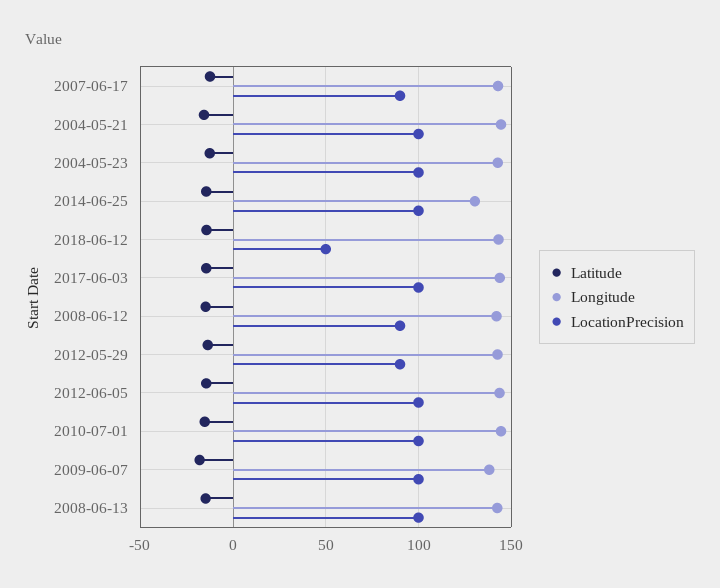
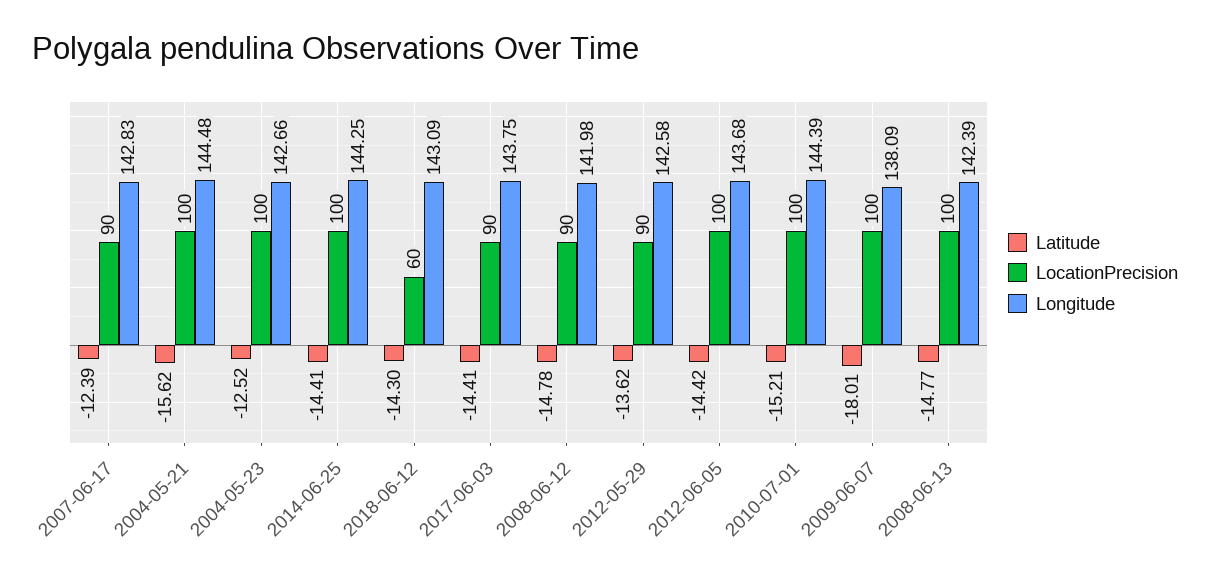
  {
    "Latitude": {
      "2007-06-17": -12.39,
      "2004-05-21": -15.62,
      "2004-05-23": -12.52,
      "2014-06-25": -14.41,
      "2018-06-12": -14.3,
      "2017-06-03": -14.41,
      "2008-06-12": -14.78,
      "2012-05-29": -13.62,
      "2012-06-05": -14.42,
      "2010-07-01": -15.21,
      "2009-06-07": -18.01,
      "2008-06-13": -14.77
    },
    "Longitude": {
      "2007-06-17": 142.83,
      "2004-05-21": 144.48,
      "2004-05-23": 142.66,
-     "2014-06-25": 130,
+     "2014-06-25": 144.25,
      "2018-06-12": 143.09,
      "2017-06-03": 143.75,
      "2008-06-12": 141.98,
      "2012-05-29": 142.58,
      "2012-06-05": 143.68,
      "2010-07-01": 144.39,
      "2009-06-07": 138.09,
      "2008-06-13": 142.39
    },
    "LocationPrecision": {
      "2007-06-17": 90,
      "2004-05-21": 100,
      "2004-05-23": 100,
      "2014-06-25": 100,
-     "2018-06-12": 50,
+     "2018-06-12": 60,
-     "2017-06-03": 100,
+     "2017-06-03": 90,
      "2008-06-12": 90,
      "2012-05-29": 90,
      "2012-06-05": 100,
      "2010-07-01": 100,
      "2009-06-07": 100,
      "2008-06-13": 100
    }
  }

